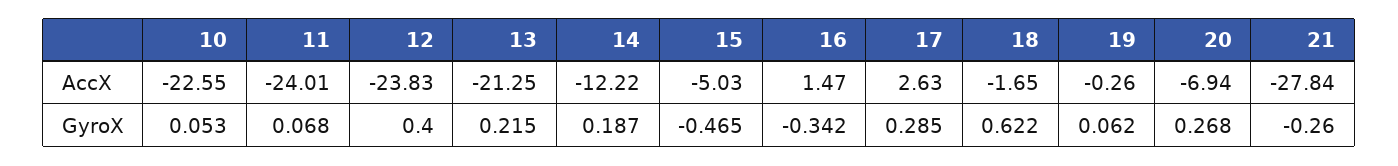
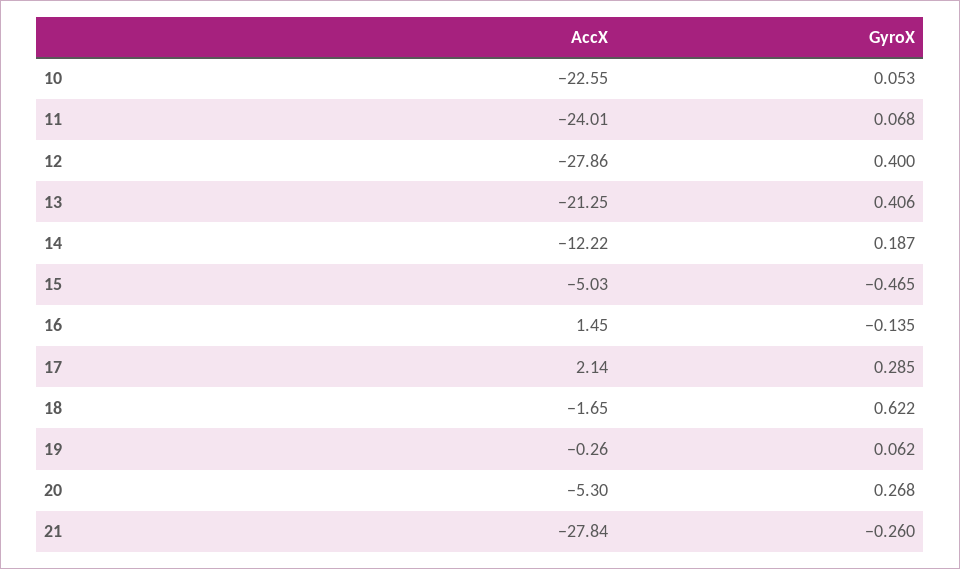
  {
    "10": {
      "AccX": -22.55,
      "GyroX": 0.053
    },
    "11": {
      "AccX": -24.01,
      "GyroX": 0.068
    },
    "12": {
-     "AccX": -23.83,
+     "AccX": -27.86,
      "GyroX": 0.4
    },
    "13": {
      "AccX": -21.25,
-     "GyroX": 0.215
+     "GyroX": 0.406
    },
    "14": {
      "AccX": -12.22,
      "GyroX": 0.187
    },
    "15": {
      "AccX": -5.03,
      "GyroX": -0.465
    },
    "16": {
-     "AccX": 1.47,
+     "AccX": 1.45,
-     "GyroX": -0.342
+     "GyroX": -0.135
    },
    "17": {
-     "AccX": 2.63,
+     "AccX": 2.14,
      "GyroX": 0.285
    },
    "18": {
      "AccX": -1.65,
      "GyroX": 0.622
    },
    "19": {
      "AccX": -0.26,
      "GyroX": 0.062
    },
    "20": {
-     "AccX": -6.94,
+     "AccX": -5.3,
      "GyroX": 0.268
    },
    "21": {
      "AccX": -27.84,
      "GyroX": -0.26
    }
  }

